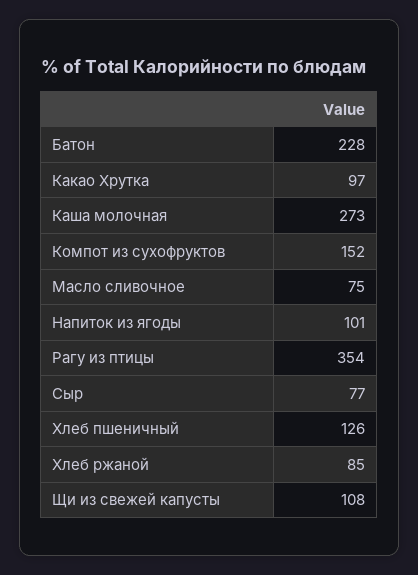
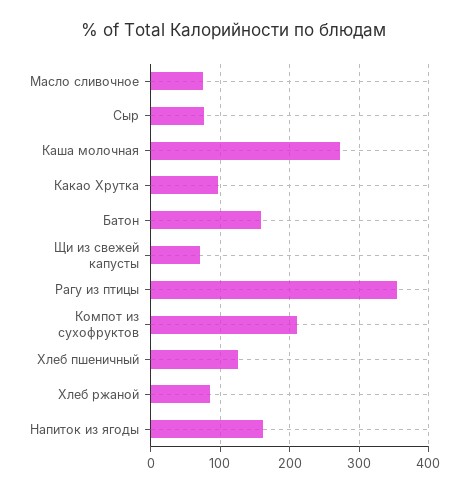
  {
-   "Батон": 228,
+   "Батон": 160,
    "Какао Хрутка": 97,
    "Каша молочная": 273,
-   "Компот из сухофруктов": 152,
+   "Компот из сухофруктов": 210,
    "Масло сливочное": 75,
-   "Напиток из ягоды": 101,
+   "Напиток из ягоды": 160,
    "Рагу из птицы": 354,
    "Сыр": 77,
    "Хлеб пшеничный": 126,
    "Хлеб ржаной": 85,
-   "Щи из свежей капусты": 108
+   "Щи из свежей капусты": 70
  }

